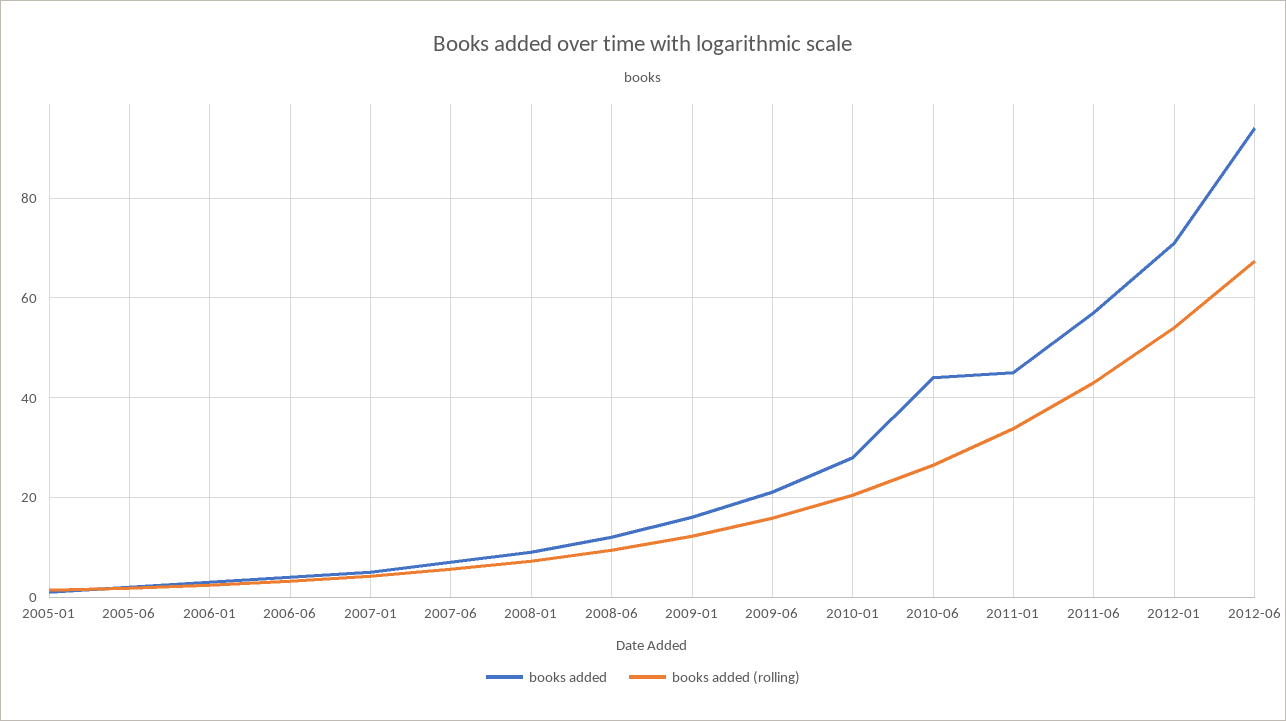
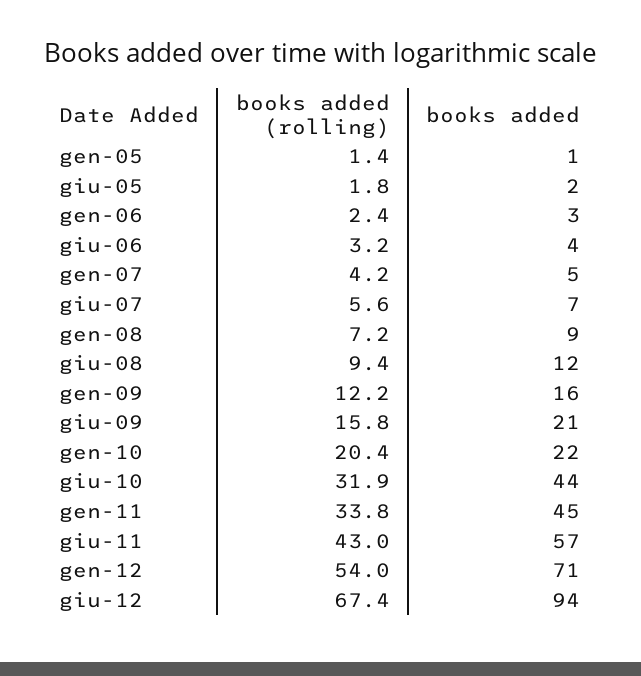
  {
    "books added": {
      "2005-01": 1,
      "2005-06": 2,
      "2006-01": 3,
      "2006-06": 4,
      "2007-01": 5,
      "2007-06": 7,
      "2008-01": 9,
      "2008-06": 12,
      "2009-01": 16,
      "2009-06": 21,
-     "2010-01": 28,
+     "2010-01": 22,
      "2010-06": 44,
      "2011-01": 45,
      "2011-06": 57,
      "2012-01": 71,
      "2012-06": 94
    },
    "books added (rolling)": {
      "2005-01": 1.4,
      "2005-06": 1.8,
      "2006-01": 2.4,
      "2006-06": 3.2,
      "2007-01": 4.2,
      "2007-06": 5.6,
      "2008-01": 7.2,
      "2008-06": 9.4,
      "2009-01": 12.2,
      "2009-06": 15.8,
      "2010-01": 20.4,
-     "2010-06": 26,
+     "2010-06": 31.9,
      "2011-01": 33.8,
      "2011-06": 43,
      "2012-01": 54,
      "2012-06": 67.4
    }
  }

